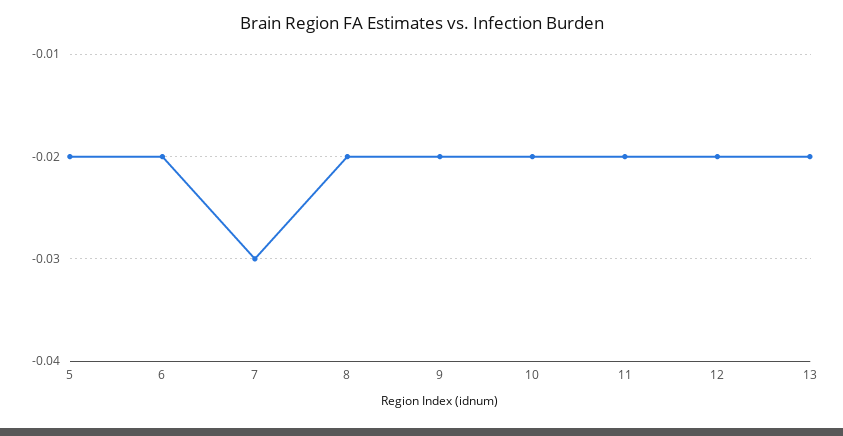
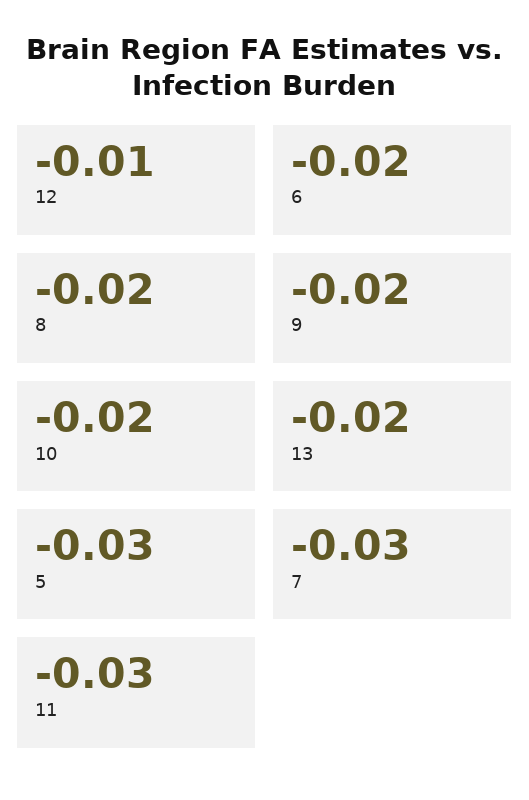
  {
-   "5": -0.02,
+   "5": -0.03,
    "6": -0.02,
    "7": -0.03,
    "8": -0.02,
    "9": -0.02,
    "10": -0.02,
-   "11": -0.02,
+   "11": -0.03,
-   "12": -0.02,
+   "12": -0.01,
    "13": -0.02
  }

